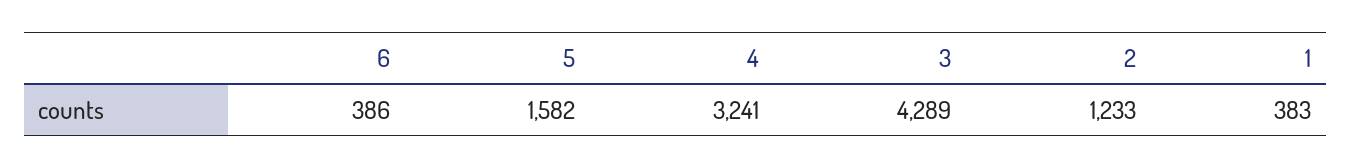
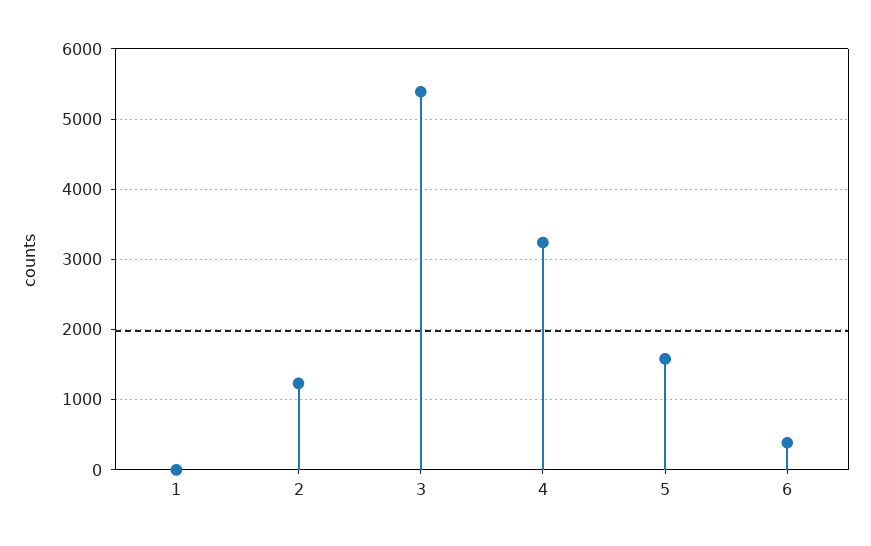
  {
    "6": 386,
    "5": 1582,
    "4": 3241,
-   "3": 4289,
+   "3": 5400,
    "2": 1233,
-   "1": 383
+   "1": 0
  }

